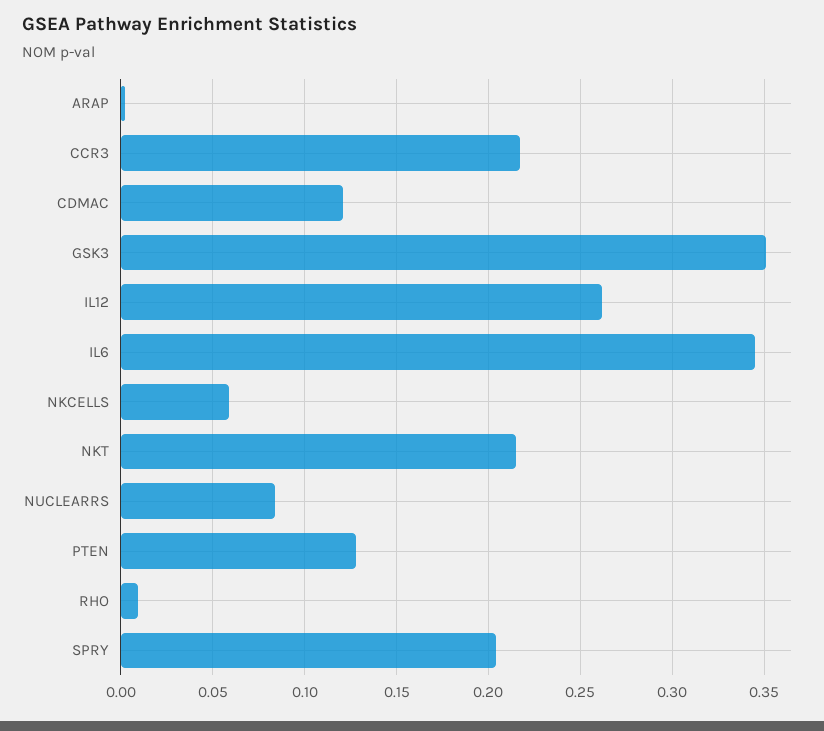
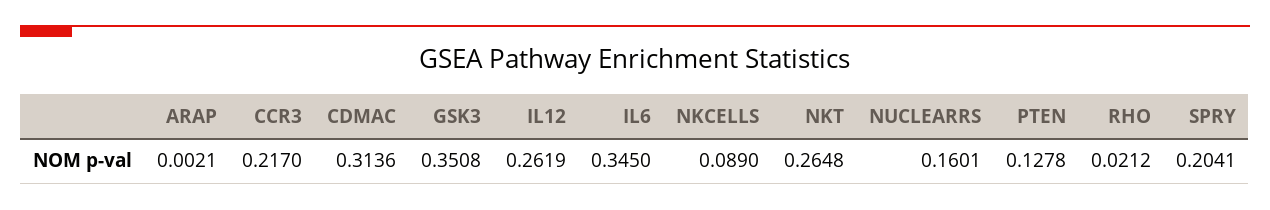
  {
    "ARAP": 0.0021,
    "CCR3": 0.217,
-   "CDMAC": 0.12,
+   "CDMAC": 0.3136,
    "GSK3": 0.3508,
    "IL12": 0.2619,
    "IL6": 0.345,
-   "NKCELLS": 0.06,
+   "NKCELLS": 0.089,
-   "NKT": 0.215,
+   "NKT": 0.2648,
-   "NUCLEARRS": 0.085,
+   "NUCLEARRS": 0.1601,
    "PTEN": 0.1278,
-   "RHO": 0.01,
+   "RHO": 0.0212,
    "SPRY": 0.2041
  }

